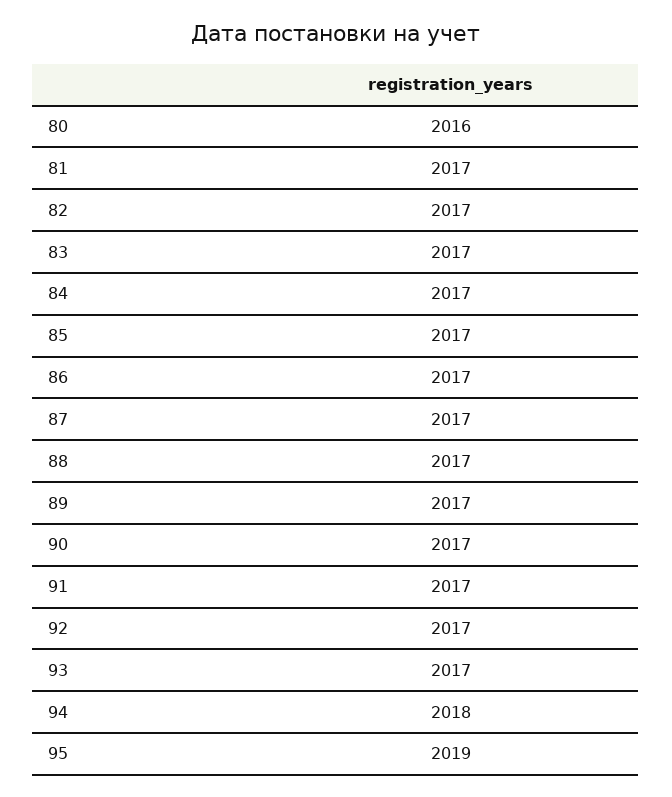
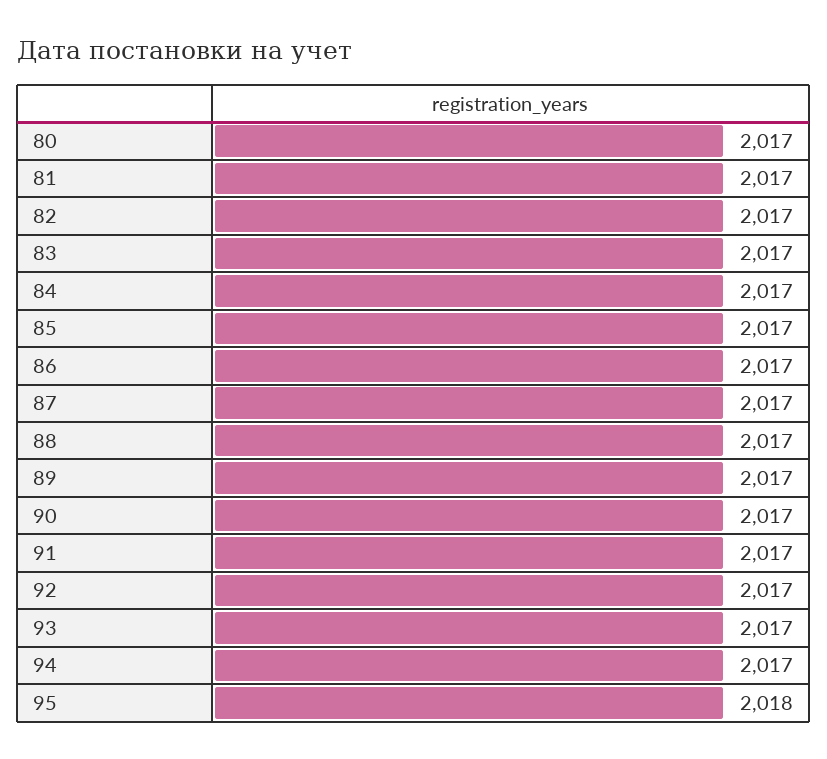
  {
-   "80": 2016,
+   "80": 2017,
    "81": 2017,
    "82": 2017,
    "83": 2017,
    "84": 2017,
    "85": 2017,
    "86": 2017,
    "87": 2017,
    "88": 2017,
    "89": 2017,
    "90": 2017,
    "91": 2017,
    "92": 2017,
    "93": 2017,
-   "94": 2018,
+   "94": 2017,
-   "95": 2019
+   "95": 2018
  }

